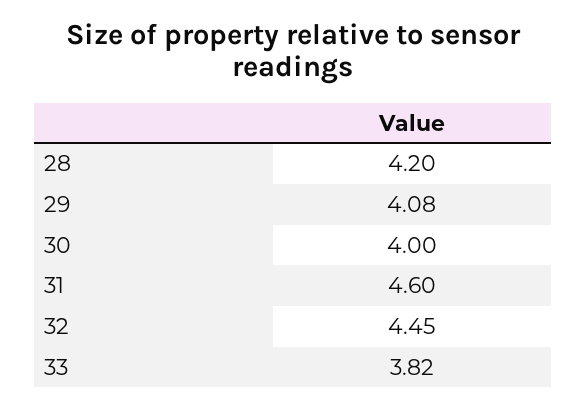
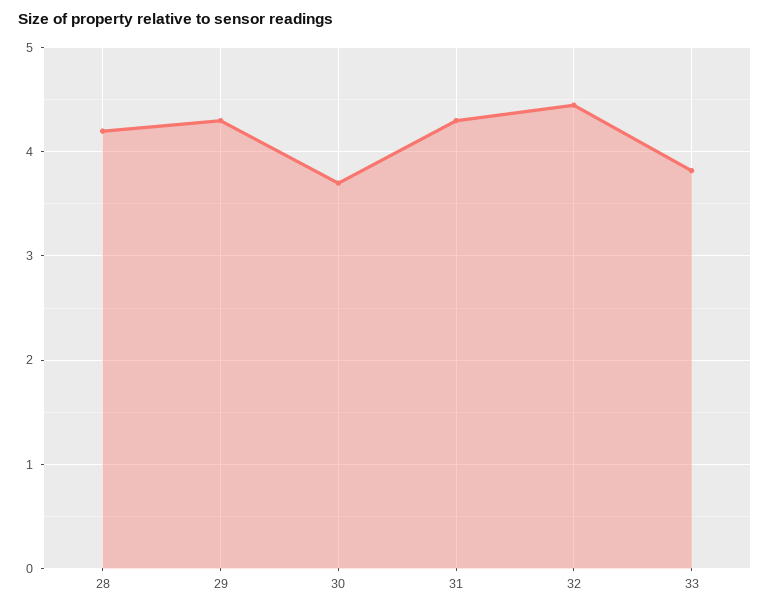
  {
    "28": 4.2,
-   "29": 4.08,
+   "29": 4.3,
-   "30": 4,
+   "30": 3.7,
-   "31": 4.6,
+   "31": 4.3,
    "32": 4.45,
    "33": 3.82
  }

